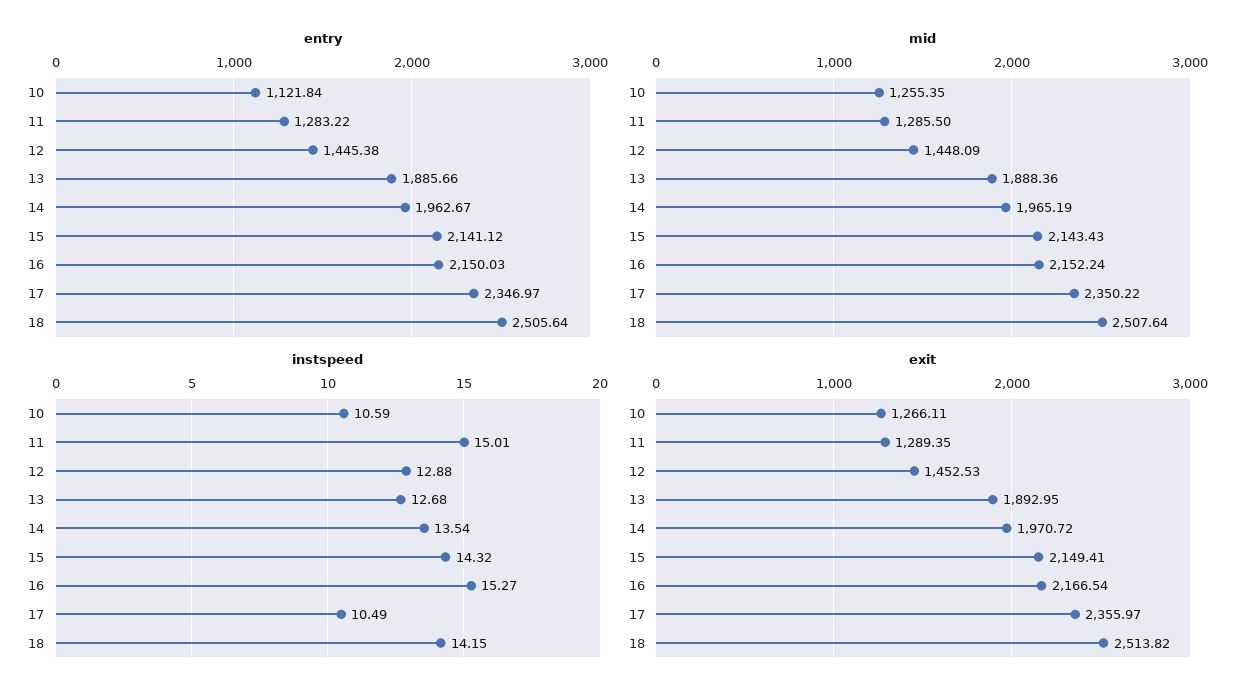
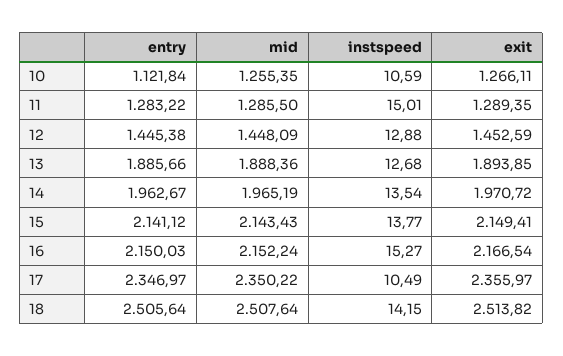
  {
    "entry": {
      "10": 1121.84,
      "11": 1283.22,
      "12": 1445.38,
      "13": 1885.66,
      "14": 1962.67,
      "15": 2141.12,
      "16": 2150.03,
      "17": 2346.97,
      "18": 2505.64
    },
    "mid": {
      "10": 1255.35,
      "11": 1285.5,
      "12": 1448.09,
      "13": 1888.36,
      "14": 1965.19,
      "15": 2143.43,
      "16": 2152.24,
      "17": 2350.22,
      "18": 2507.64
    },
    "instspeed": {
      "10": 10.59,
      "11": 15.01,
      "12": 12.88,
      "13": 12.68,
      "14": 13.54,
-     "15": 14.32,
+     "15": 13.77,
      "16": 15.27,
      "17": 10.49,
      "18": 14.15
    },
    "exit": {
      "10": 1266.11,
      "11": 1289.35,
-     "12": 1452.53,
+     "12": 1452.59,
-     "13": 1892.95,
+     "13": 1893.85,
      "14": 1970.72,
      "15": 2149.41,
      "16": 2166.54,
      "17": 2355.97,
      "18": 2513.82
    }
  }

